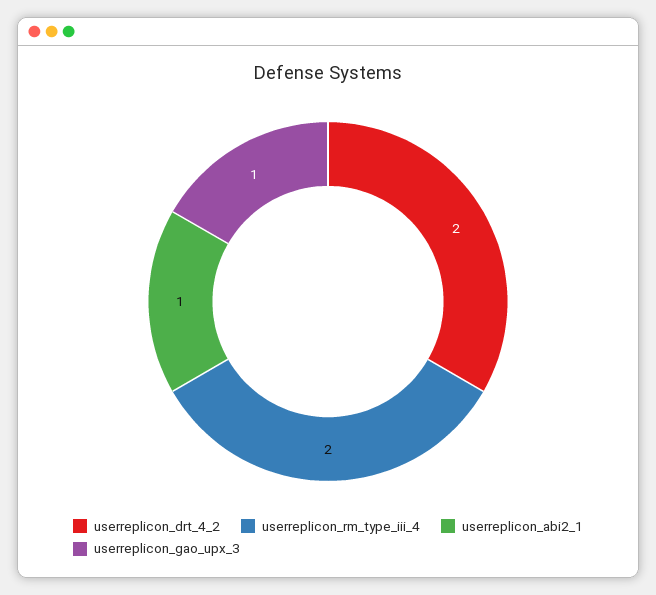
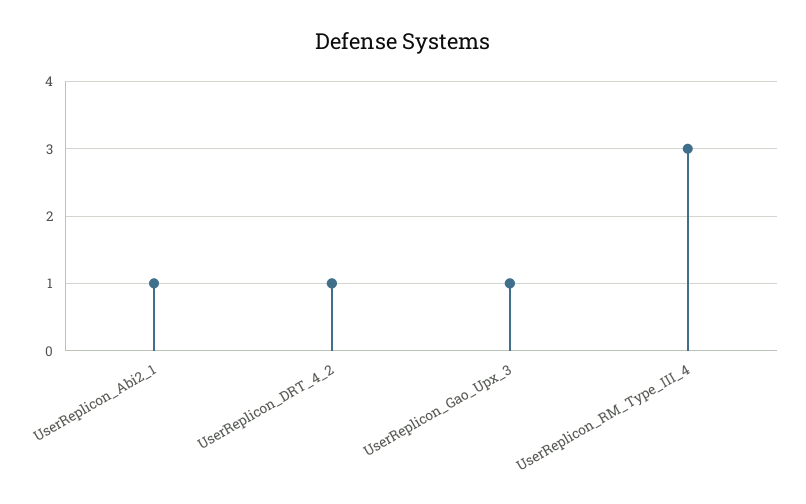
  {
-   "userreplicon_drt_4_2": 2,
+   "userreplicon_drt_4_2": 1,
-   "userreplicon_rm_type_iii_4": 2,
+   "userreplicon_rm_type_iii_4": 3,
    "userreplicon_abi2_1": 1,
    "userreplicon_gao_upx_3": 1
  }

